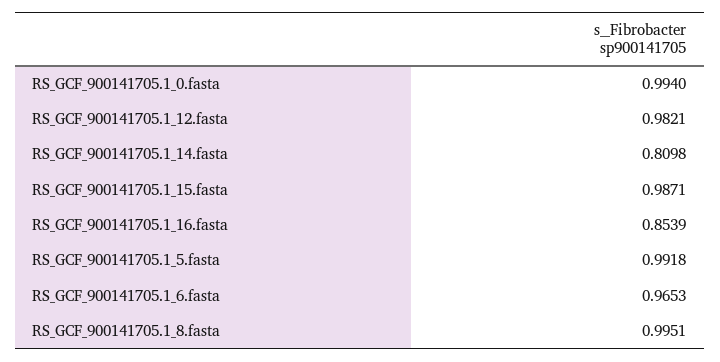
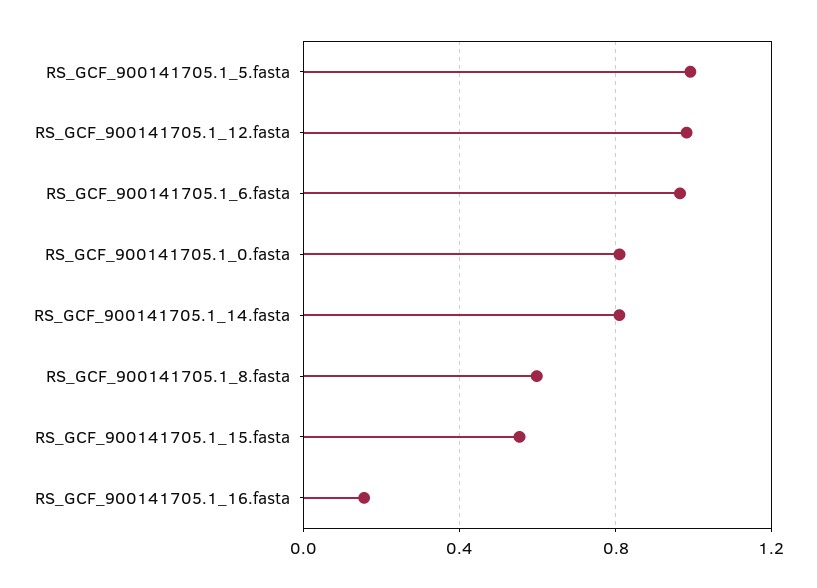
  {
-   "RS_GCF_900141705.1_0.fasta": 0.994,
+   "RS_GCF_900141705.1_0.fasta": 0.8,
    "RS_GCF_900141705.1_12.fasta": 0.9821,
    "RS_GCF_900141705.1_14.fasta": 0.8098,
-   "RS_GCF_900141705.1_15.fasta": 0.9871,
+   "RS_GCF_900141705.1_15.fasta": 0.55,
-   "RS_GCF_900141705.1_16.fasta": 0.8539,
+   "RS_GCF_900141705.1_16.fasta": 0.15,
    "RS_GCF_900141705.1_5.fasta": 0.9918,
    "RS_GCF_900141705.1_6.fasta": 0.9653,
-   "RS_GCF_900141705.1_8.fasta": 0.9951
+   "RS_GCF_900141705.1_8.fasta": 0.6
  }

